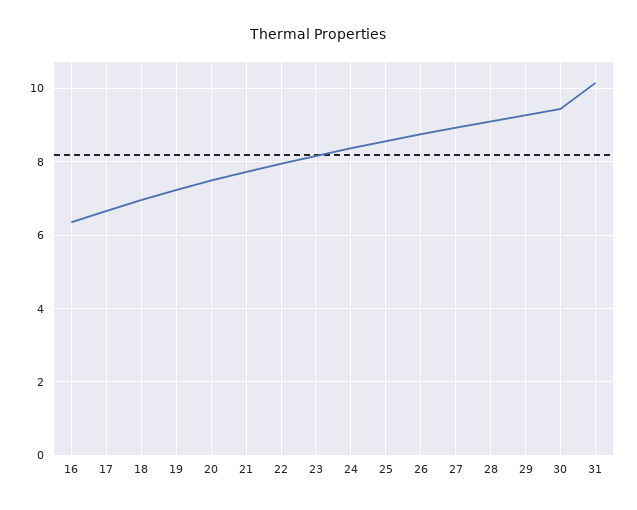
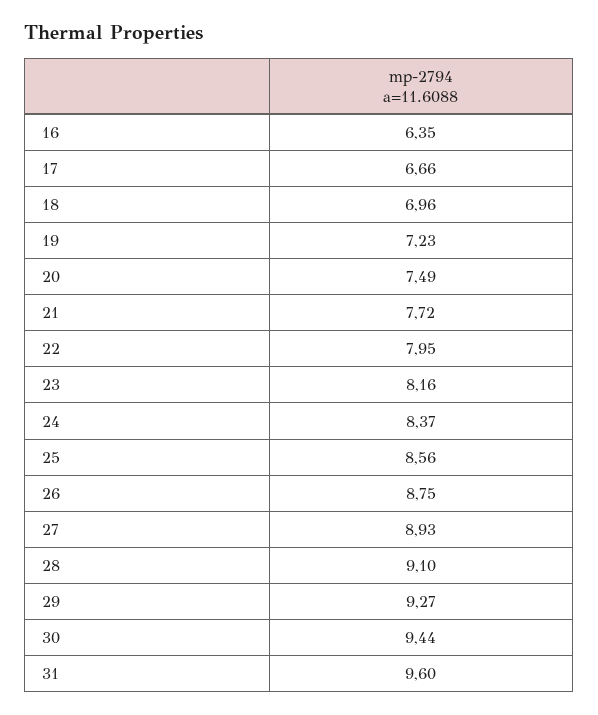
  {
    "16": 6.35,
    "17": 6.66,
    "18": 6.96,
    "19": 7.23,
    "20": 7.49,
    "21": 7.72,
    "22": 7.95,
    "23": 8.16,
    "24": 8.37,
    "25": 8.56,
    "26": 8.75,
    "27": 8.93,
    "28": 9.1,
    "29": 9.27,
    "30": 9.44,
-   "31": 10.2
+   "31": 9.6
  }

